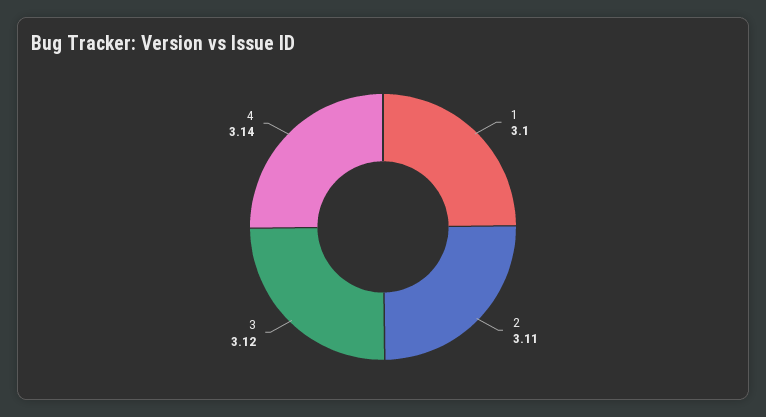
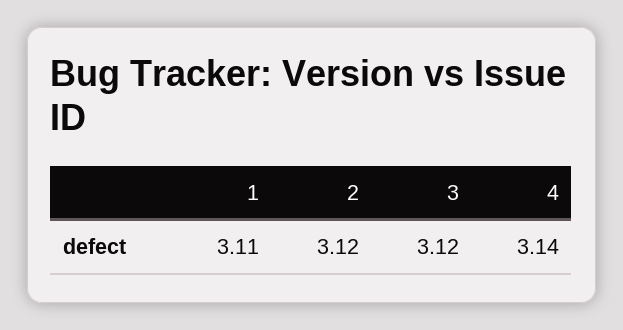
  {
-   "1": 3.1,
+   "1": 3.11,
-   "2": 3.11,
+   "2": 3.12,
    "3": 3.12,
    "4": 3.14
  }

